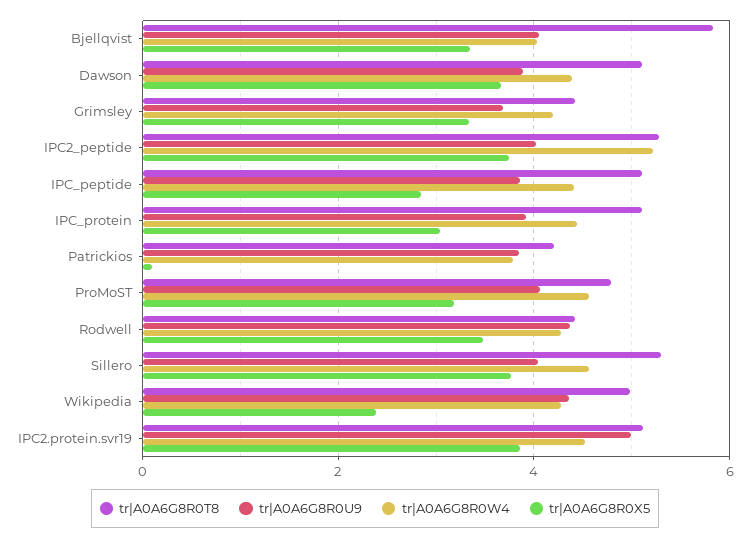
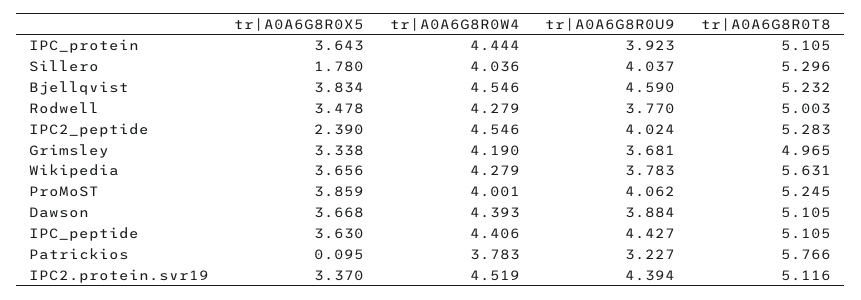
  {
    "tr|A0A6G8R0T8": {
-     "Bjellqvist": 5.8,
+     "Bjellqvist": 5.232,
      "Dawson": 5.105,
-     "Grimsley": 4.4,
+     "Grimsley": 4.965,
      "IPC2_peptide": 5.283,
      "IPC_peptide": 5.105,
      "IPC_protein": 5.105,
-     "Patrickios": 4.2,
+     "Patrickios": 5.766,
-     "ProMoST": 4.8,
+     "ProMoST": 5.245,
-     "Rodwell": 4.4,
+     "Rodwell": 5.003,
      "Sillero": 5.296,
-     "Wikipedia": 5,
+     "Wikipedia": 5.631,
      "IPC2.protein.svr19": 5.116
    },
    "tr|A0A6G8R0U9": {
-     "Bjellqvist": 4,
+     "Bjellqvist": 4.59,
      "Dawson": 3.884,
      "Grimsley": 3.681,
      "IPC2_peptide": 4.024,
-     "IPC_peptide": 3.8,
+     "IPC_peptide": 4.427,
      "IPC_protein": 3.923,
-     "Patrickios": 3.8,
+     "Patrickios": 3.227,
      "ProMoST": 4.062,
-     "Rodwell": 4.4,
+     "Rodwell": 3.77,
      "Sillero": 4.037,
-     "Wikipedia": 4.4,
+     "Wikipedia": 3.783,
-     "IPC2.protein.svr19": 5
+     "IPC2.protein.svr19": 4.394
    },
    "tr|A0A6G8R0W4": {
-     "Bjellqvist": 4,
+     "Bjellqvist": 4.546,
      "Dawson": 4.393,
      "Grimsley": 4.19,
-     "IPC2_peptide": 5.2,
+     "IPC2_peptide": 4.546,
      "IPC_peptide": 4.406,
      "IPC_protein": 4.444,
      "Patrickios": 3.783,
-     "ProMoST": 4.6,
+     "ProMoST": 4.001,
      "Rodwell": 4.279,
-     "Sillero": 4.6,
+     "Sillero": 4.036,
      "Wikipedia": 4.279,
      "IPC2.protein.svr19": 4.519
    },
    "tr|A0A6G8R0X5": {
-     "Bjellqvist": 3.4,
+     "Bjellqvist": 3.834,
      "Dawson": 3.668,
      "Grimsley": 3.338,
-     "IPC2_peptide": 3.8,
+     "IPC2_peptide": 2.39,
-     "IPC_peptide": 2.8,
+     "IPC_peptide": 3.63,
-     "IPC_protein": 3,
+     "IPC_protein": 3.643,
      "Patrickios": 0.095,
-     "ProMoST": 3.2,
+     "ProMoST": 3.859,
      "Rodwell": 3.478,
-     "Sillero": 3.8,
+     "Sillero": 1.78,
-     "Wikipedia": 2.4,
+     "Wikipedia": 3.656,
-     "IPC2.protein.svr19": 3.8
+     "IPC2.protein.svr19": 3.37
    }
  }

